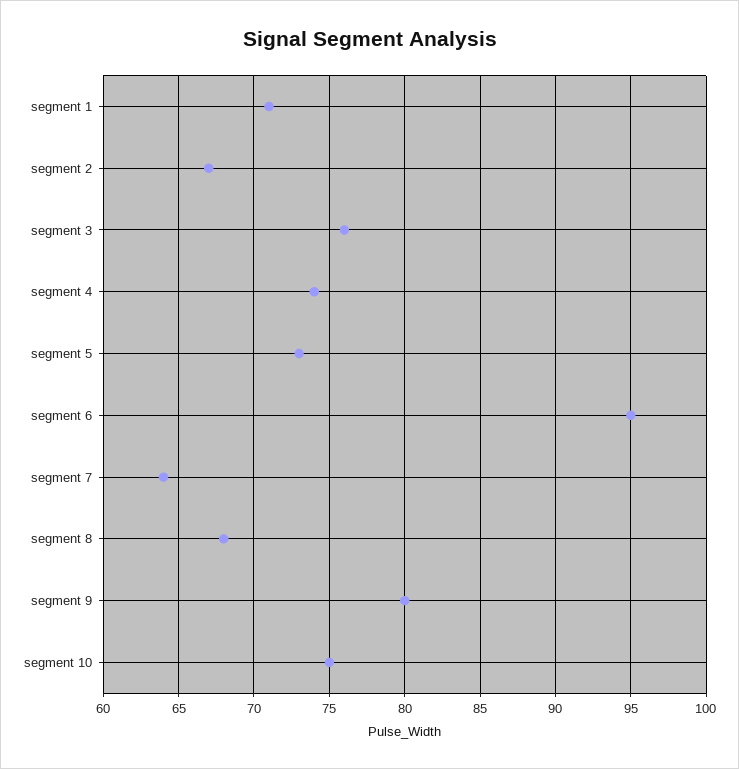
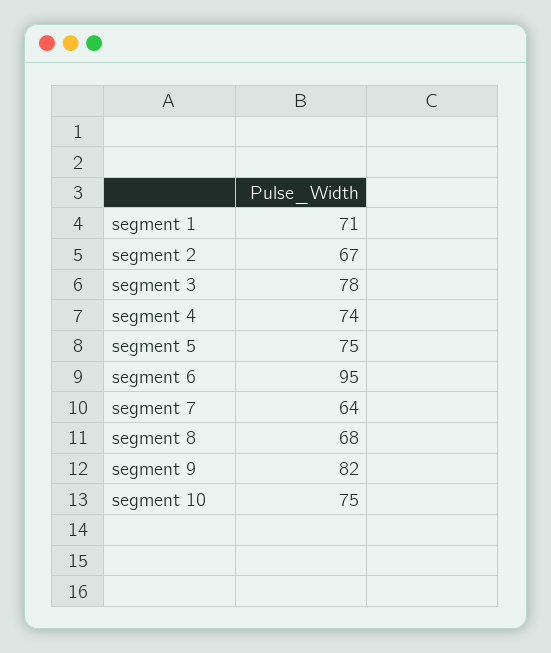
  {
    "segment 1": 71,
    "segment 2": 67,
-   "segment 3": 76,
+   "segment 3": 78,
    "segment 4": 74,
-   "segment 5": 73,
+   "segment 5": 75,
    "segment 6": 95,
    "segment 7": 64,
    "segment 8": 68,
-   "segment 9": 80,
+   "segment 9": 82,
    "segment 10": 75
  }

